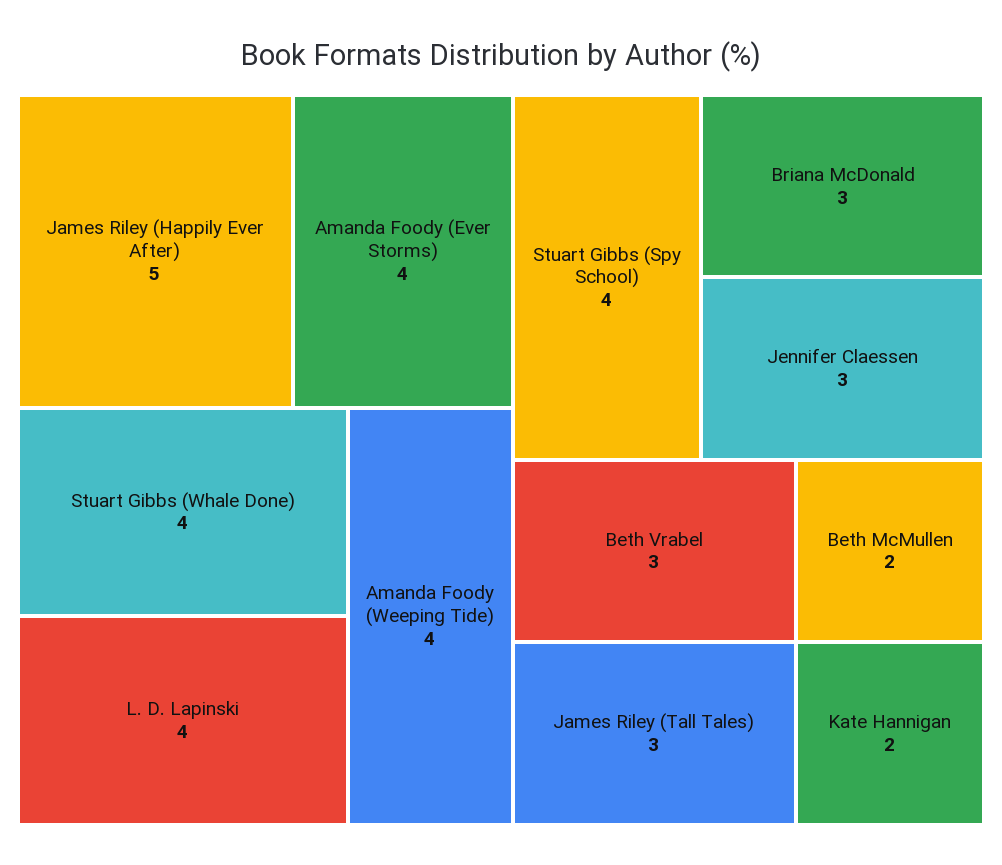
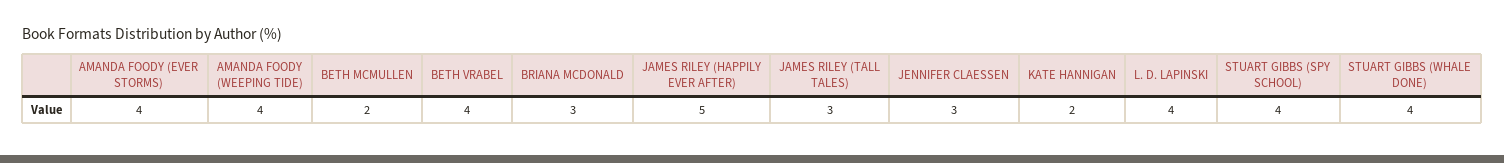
  {
    "James Riley (Happily Ever After)": 5,
    "Amanda Foody (Ever Storms)": 4,
    "Stuart Gibbs (Whale Done)": 4,
    "L. D. Lapinski": 4,
    "Amanda Foody (Weeping Tide)": 4,
    "Stuart Gibbs (Spy School)": 4,
    "Briana McDonald": 3,
    "Jennifer Claessen": 3,
-   "Beth Vrabel": 3,
+   "Beth Vrabel": 4,
    "James Riley (Tall Tales)": 3,
    "Beth McMullen": 2,
    "Kate Hannigan": 2
  }

